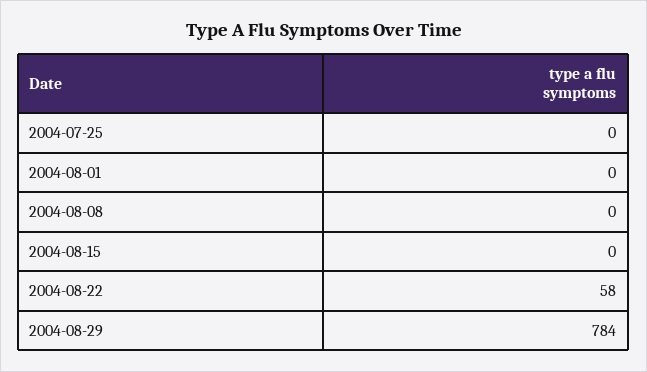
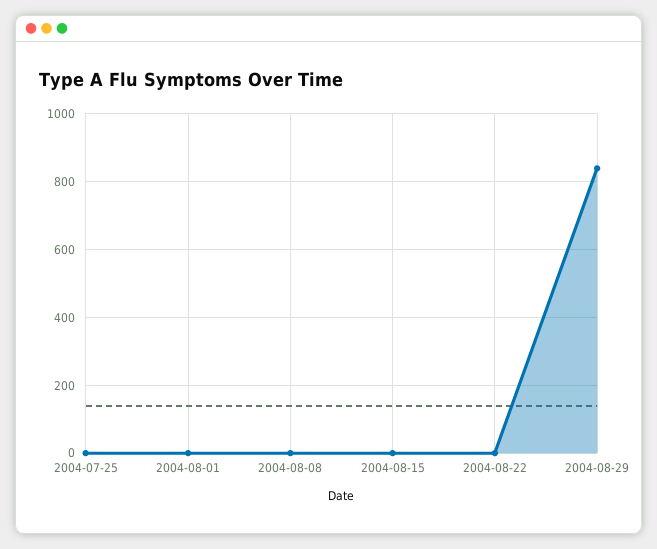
  {
    "2004-07-25": 0,
    "2004-08-01": 0,
    "2004-08-08": 0,
    "2004-08-15": 0,
-   "2004-08-22": 58,
+   "2004-08-22": 0,
-   "2004-08-29": 784
+   "2004-08-29": 840
  }

